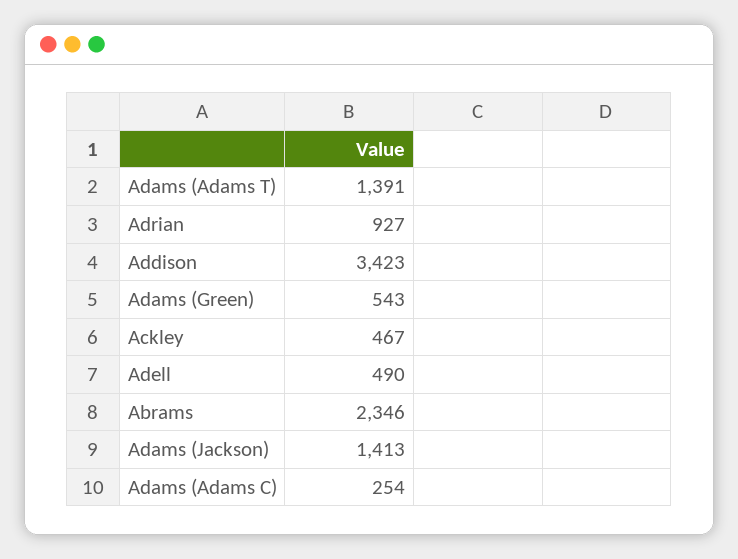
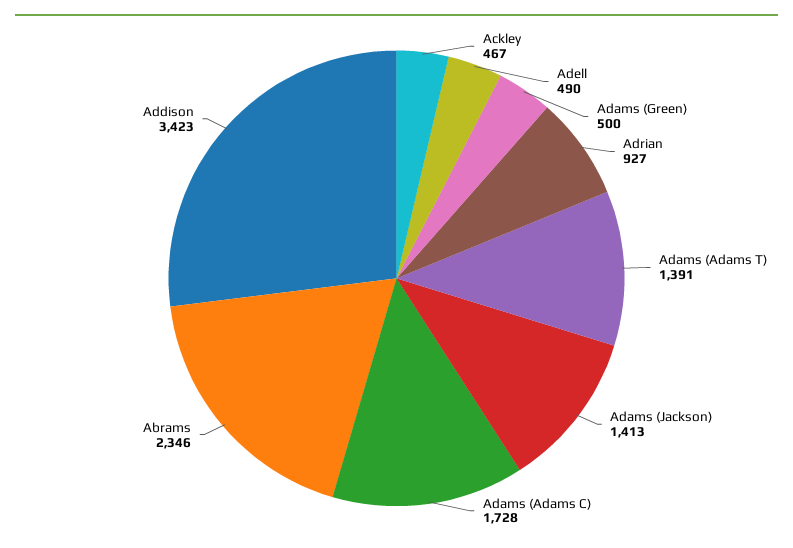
  {
    "Adams (Adams T)": 1391,
    "Adrian": 927,
    "Addison": 3423,
-   "Adams (Green)": 543,
+   "Adams (Green)": 500,
    "Ackley": 467,
    "Adell": 490,
    "Abrams": 2346,
    "Adams (Jackson)": 1413,
-   "Adams (Adams C)": 254
+   "Adams (Adams C)": 1728
  }

